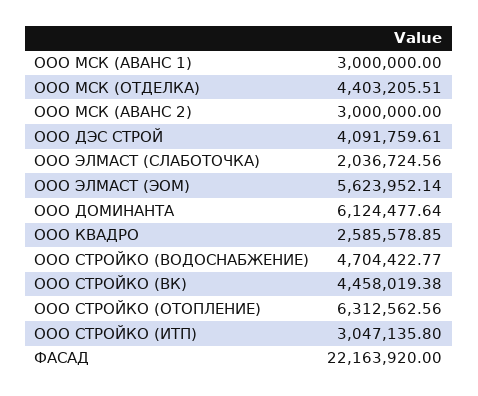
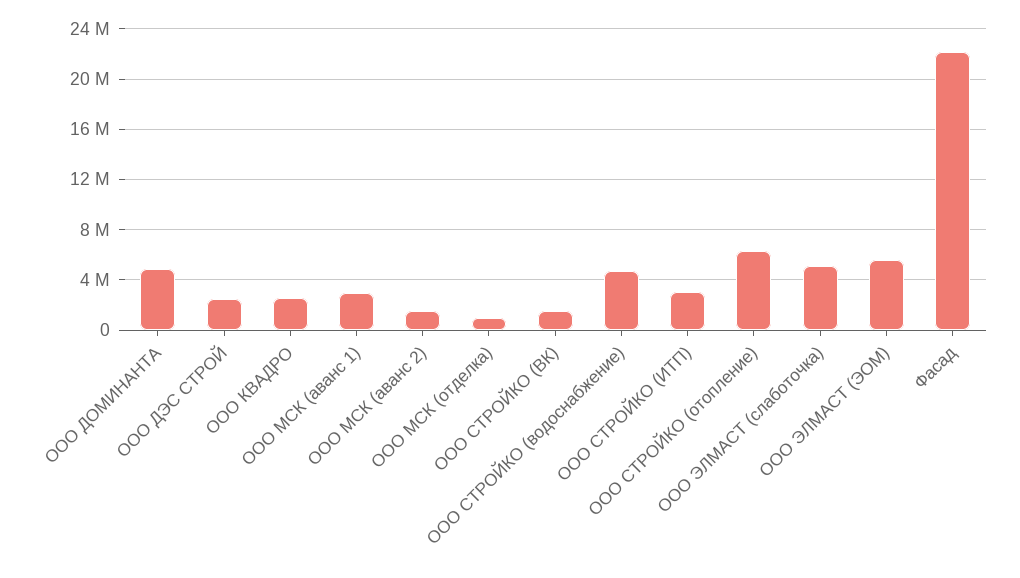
  {
    "ООО МСК (АВАНС 1)": 3000000,
-   "ООО МСК (ОТДЕЛКА)": 4403205.51,
+   "ООО МСК (ОТДЕЛКА)": 1000000,
-   "ООО МСК (АВАНС 2)": 3000000,
+   "ООО МСК (АВАНС 2)": 1500000,
-   "ООО ДЭС СТРОЙ": 4091759.61,
+   "ООО ДЭС СТРОЙ": 2500000,
-   "ООО ЭЛМАСТ (СЛАБОТОЧКА)": 2036724.56,
+   "ООО ЭЛМАСТ (СЛАБОТОЧКА)": 5000000,
    "ООО ЭЛМАСТ (ЭОМ)": 5623952.14,
-   "ООО ДОМИНАНТА": 6124477.64,
+   "ООО ДОМИНАНТА": 5000000,
    "ООО КВАДРО": 2585578.85,
    "ООО СТРОЙКО (ВОДОСНАБЖЕНИЕ)": 4704422.77,
-   "ООО СТРОЙКО (ВК)": 4458019.38,
+   "ООО СТРОЙКО (ВК)": 1500000,
    "ООО СТРОЙКО (ОТОПЛЕНИЕ)": 6312562.56,
    "ООО СТРОЙКО (ИТП)": 3047135.8,
    "ФАСАД": 22163920
  }

